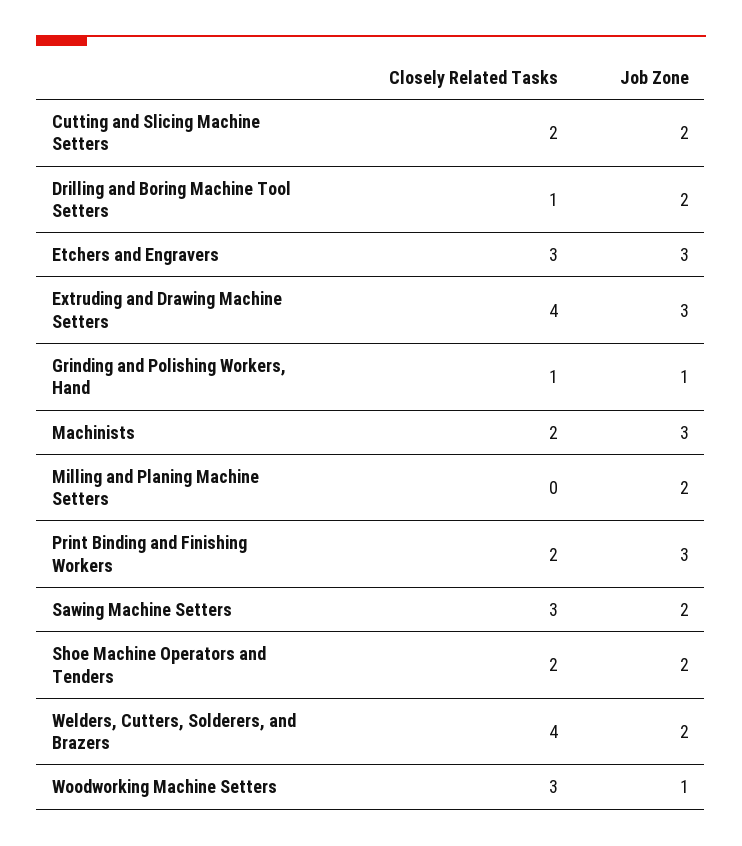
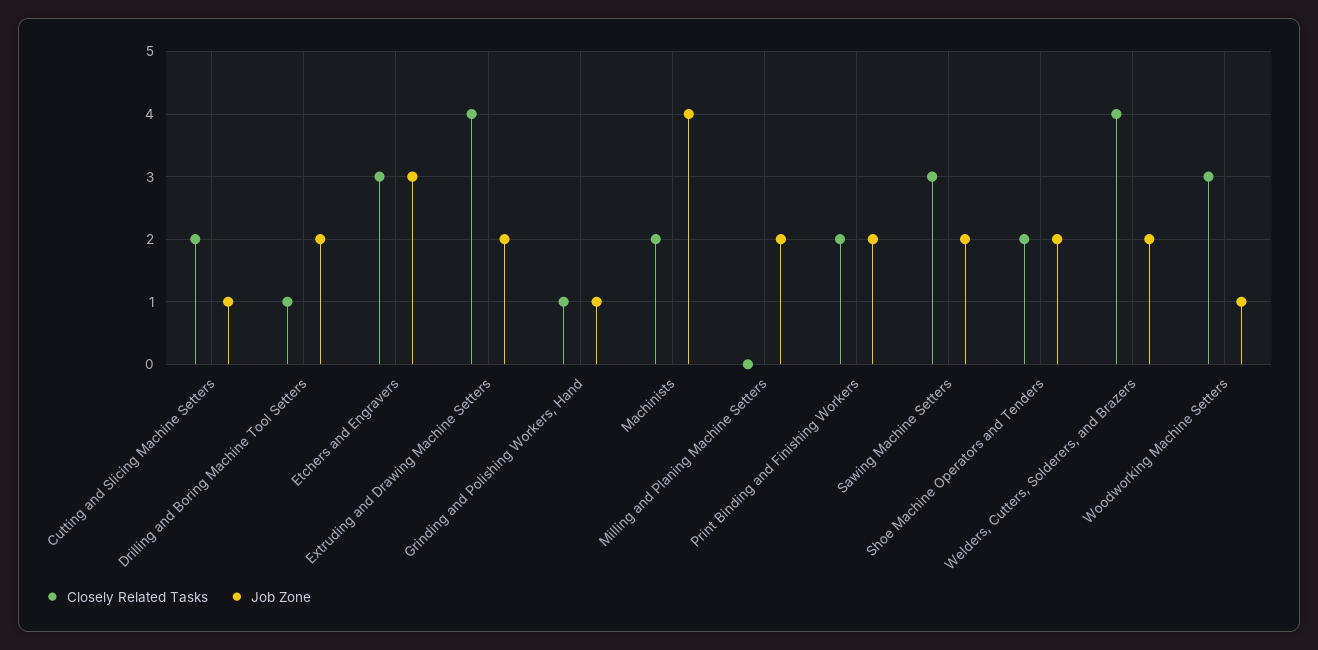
  {
    "Closely Related Tasks": {
      "Cutting and Slicing Machine Setters": 2,
      "Drilling and Boring Machine Tool Setters": 1,
      "Etchers and Engravers": 3,
      "Extruding and Drawing Machine Setters": 4,
      "Grinding and Polishing Workers, Hand": 1,
      "Machinists": 2,
      "Milling and Planing Machine Setters": 0,
      "Print Binding and Finishing Workers": 2,
      "Sawing Machine Setters": 3,
      "Shoe Machine Operators and Tenders": 2,
      "Welders, Cutters, Solderers, and Brazers": 4,
      "Woodworking Machine Setters": 3
    },
    "Job Zone": {
-     "Cutting and Slicing Machine Setters": 2,
+     "Cutting and Slicing Machine Setters": 1,
      "Drilling and Boring Machine Tool Setters": 2,
      "Etchers and Engravers": 3,
-     "Extruding and Drawing Machine Setters": 3,
+     "Extruding and Drawing Machine Setters": 2,
      "Grinding and Polishing Workers, Hand": 1,
-     "Machinists": 3,
+     "Machinists": 4,
      "Milling and Planing Machine Setters": 2,
-     "Print Binding and Finishing Workers": 3,
+     "Print Binding and Finishing Workers": 2,
      "Sawing Machine Setters": 2,
      "Shoe Machine Operators and Tenders": 2,
      "Welders, Cutters, Solderers, and Brazers": 2,
      "Woodworking Machine Setters": 1
    }
  }

